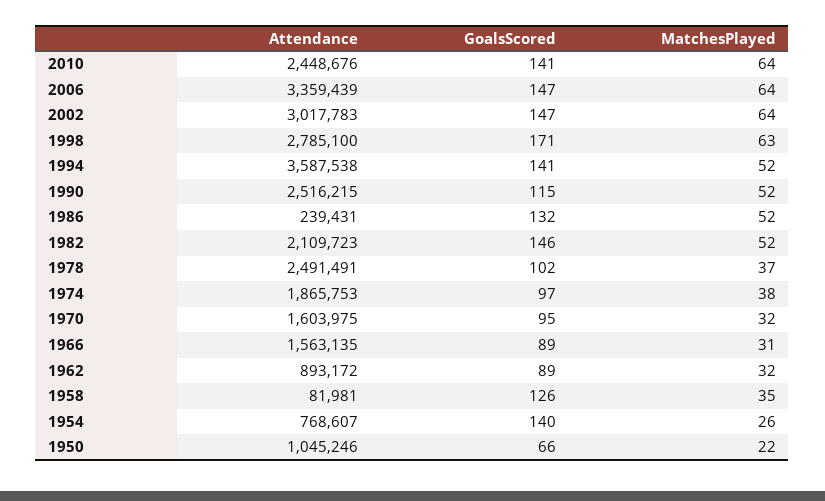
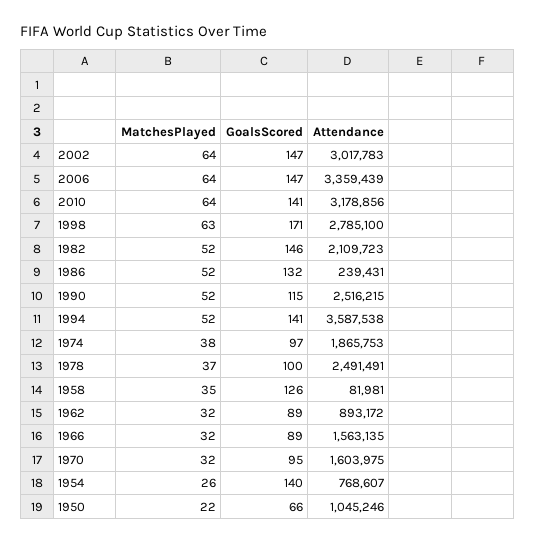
  {
    "Attendance": {
-     "2010": 2448676,
+     "2010": 3178856,
      "2006": 3359439,
      "2002": 3017783,
      "1998": 2785100,
      "1994": 3587538,
      "1990": 2516215,
      "1986": 239431,
      "1982": 2109723,
      "1978": 2491491,
      "1974": 1865753,
      "1970": 1603975,
      "1966": 1563135,
      "1962": 893172,
      "1958": 81981,
      "1954": 768607,
      "1950": 1045246
    },
    "GoalsScored": {
      "2010": 141,
      "2006": 147,
      "2002": 147,
      "1998": 171,
      "1994": 141,
      "1990": 115,
      "1986": 132,
      "1982": 146,
-     "1978": 102,
+     "1978": 100,
      "1974": 97,
      "1970": 95,
      "1966": 89,
      "1962": 89,
      "1958": 126,
      "1954": 140,
      "1950": 66
    },
    "MatchesPlayed": {
      "2010": 64,
      "2006": 64,
      "2002": 64,
      "1998": 63,
      "1994": 52,
      "1990": 52,
      "1986": 52,
      "1982": 52,
      "1978": 37,
      "1974": 38,
      "1970": 32,
-     "1966": 31,
+     "1966": 32,
      "1962": 32,
      "1958": 35,
      "1954": 26,
      "1950": 22
    }
  }

